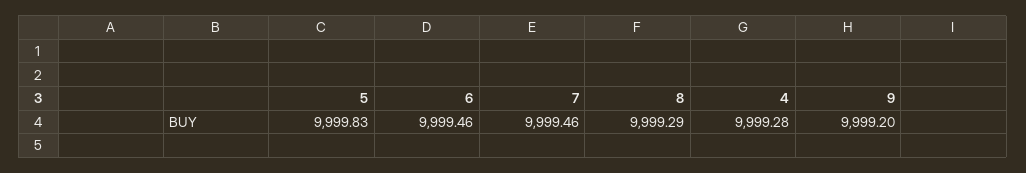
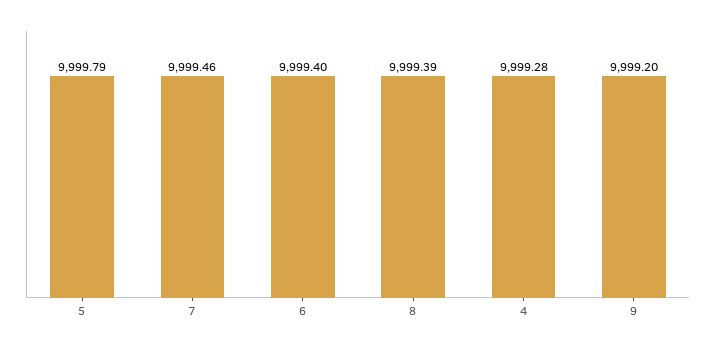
  {
-   "5": 9999.83,
+   "5": 9999.79,
-   "6": 9999.46,
+   "6": 9999.4,
    "7": 9999.46,
-   "8": 9999.29,
+   "8": 9999.39,
    "4": 9999.28,
    "9": 9999.2
  }

